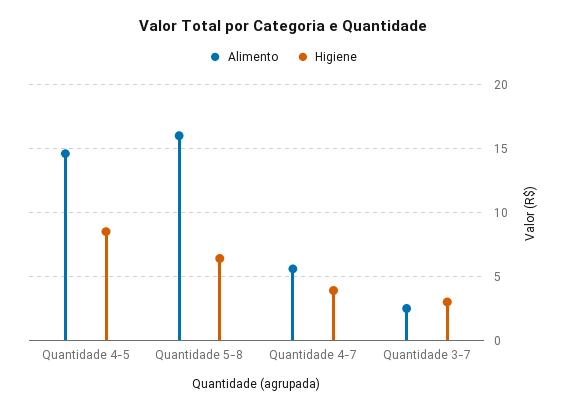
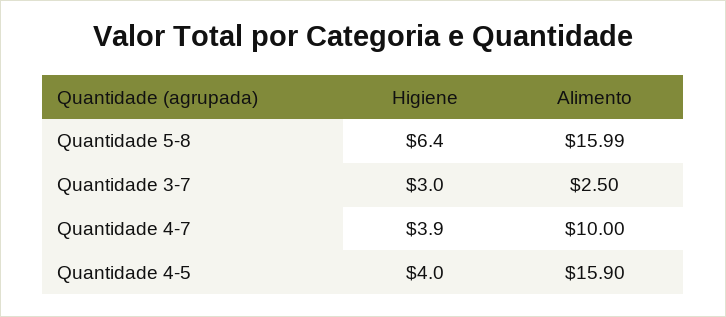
  {
    "Alimento": {
-     "Quantidade 4-5": 14.5,
+     "Quantidade 4-5": 15.9,
      "Quantidade 5-8": 15.99,
-     "Quantidade 4-7": 5.5,
+     "Quantidade 4-7": 10,
      "Quantidade 3-7": 2.5
    },
    "Higiene": {
-     "Quantidade 4-5": 8.5,
+     "Quantidade 4-5": 4,
      "Quantidade 5-8": 6.4,
      "Quantidade 4-7": 3.9,
      "Quantidade 3-7": 3
    }
  }

